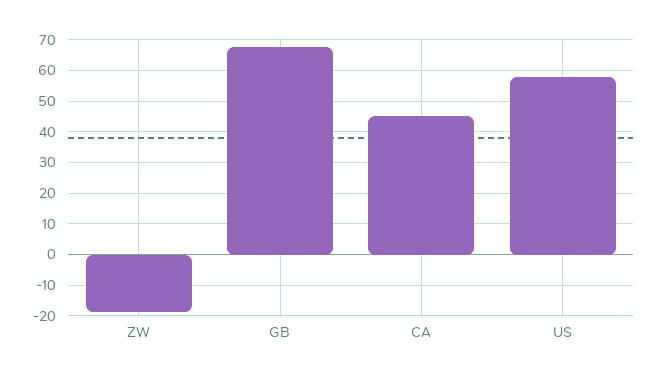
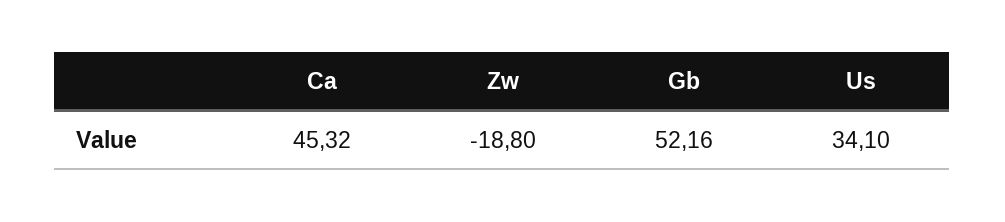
  {
    "ZW": -18.8,
-   "GB": 68,
+   "GB": 52.16,
    "CA": 45.32,
-   "US": 58
+   "US": 34.1
  }

